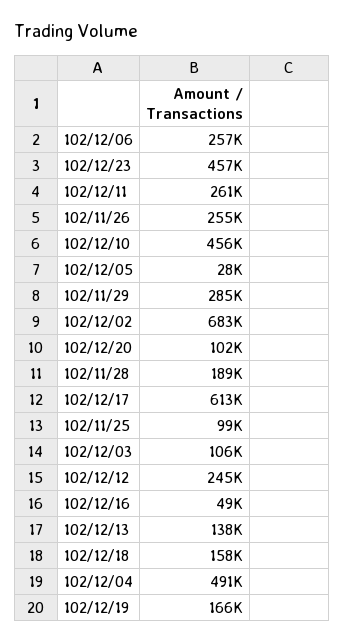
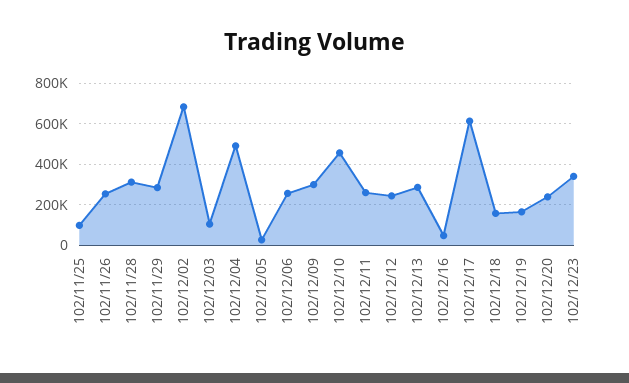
  {
    "102/12/06": 257000,
-   "102/12/23": 457000,
+   "102/12/23": 350000,
    "102/12/11": 261000,
    "102/11/26": 255000,
    "102/12/10": 456000,
    "102/12/05": 28000,
    "102/11/29": 285000,
    "102/12/02": 683000,
-   "102/12/20": 102000,
+   "102/12/20": 250000,
-   "102/11/28": 189000,
+   "102/11/28": 300000,
    "102/12/17": 613000,
    "102/11/25": 99000,
    "102/12/03": 106000,
    "102/12/12": 245000,
    "102/12/16": 49000,
-   "102/12/13": 138000,
+   "102/12/13": 300000,
    "102/12/18": 158000,
    "102/12/04": 491000,
-   "102/12/19": 166000
+   "102/12/19": 166000,
+   "102/12/09": 300000
  }

